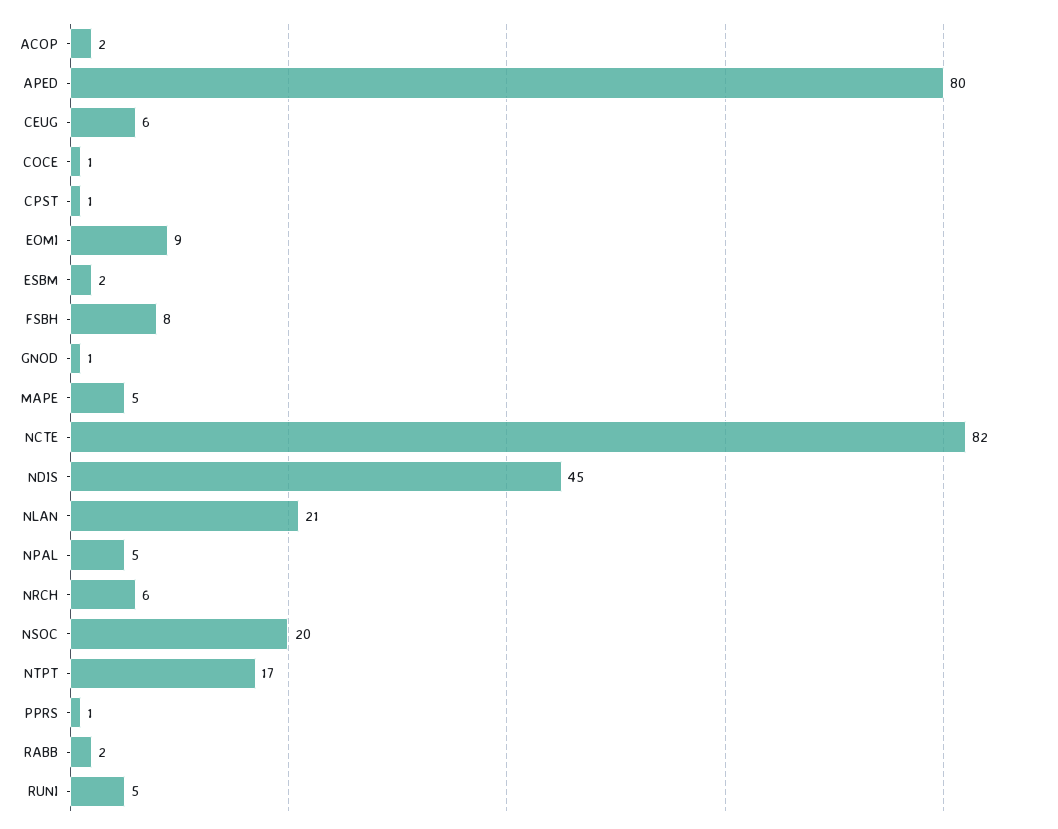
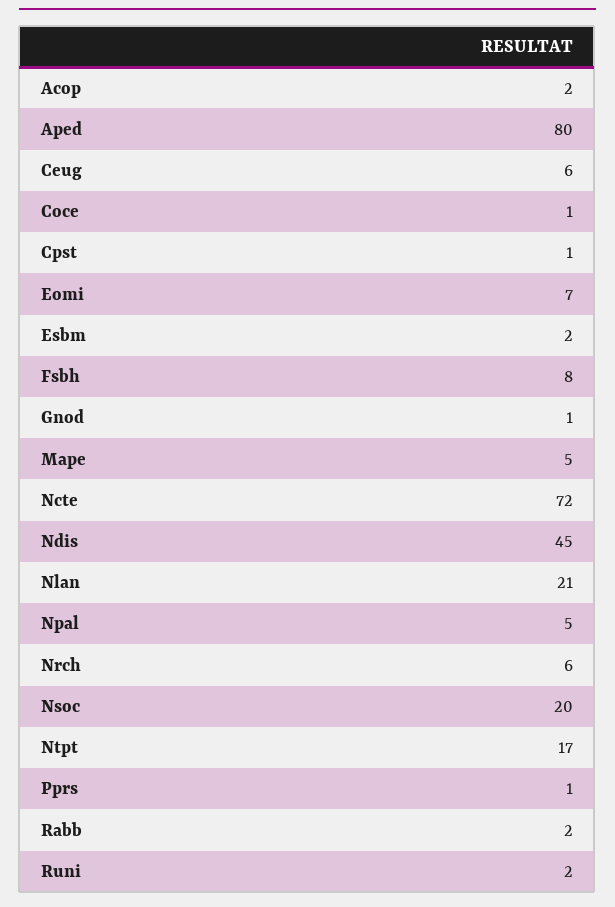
  {
    "ACOP": 2,
    "APED": 80,
    "CEUG": 6,
    "COCE": 1,
    "CPST": 1,
-   "EOMI": 9,
+   "EOMI": 7,
    "ESBM": 2,
    "FSBH": 8,
    "GNOD": 1,
    "MAPE": 5,
-   "NCTE": 82,
+   "NCTE": 72,
    "NDIS": 45,
    "NLAN": 21,
    "NPAL": 5,
    "NRCH": 6,
    "NSOC": 20,
    "NTPT": 17,
    "PPRS": 1,
    "RABB": 2,
-   "RUNI": 5
+   "RUNI": 2
  }

